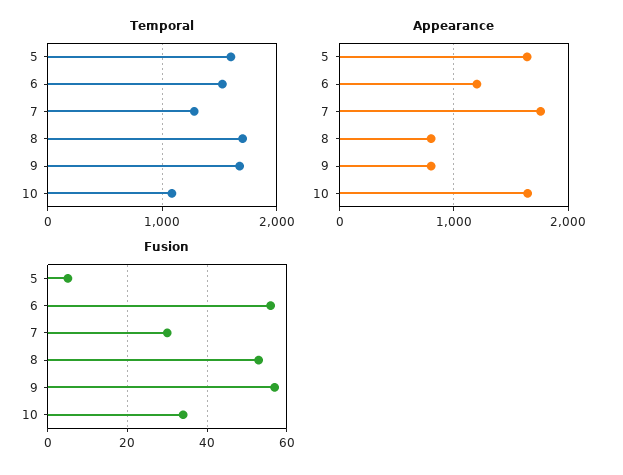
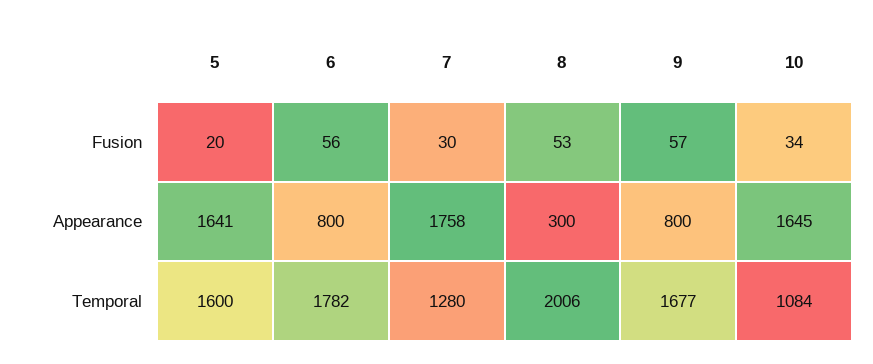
  {
    "Temporal": {
      "5": 1600,
-     "6": 1500,
+     "6": 1782,
      "7": 1280,
-     "8": 1700,
+     "8": 2006,
      "9": 1677,
      "10": 1084
    },
    "Appearance": {
      "5": 1641,
-     "6": 1200,
+     "6": 800,
      "7": 1758,
-     "8": 800,
+     "8": 300,
      "9": 800,
      "10": 1645
    },
    "Fusion": {
-     "5": 5,
+     "5": 20,
      "6": 56,
      "7": 30,
      "8": 53,
      "9": 57,
      "10": 34
    }
  }

